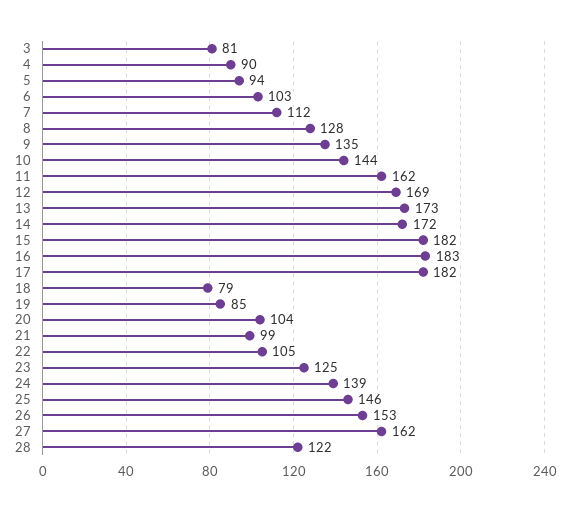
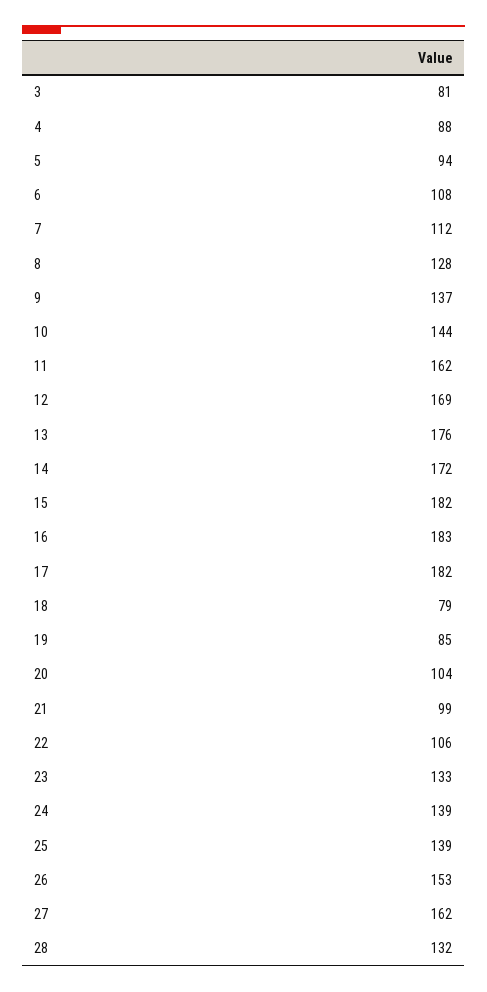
  {
    "3": 81,
-   "4": 90,
+   "4": 88,
    "5": 94,
-   "6": 103,
+   "6": 108,
    "7": 112,
    "8": 128,
-   "9": 135,
+   "9": 137,
    "10": 144,
    "11": 162,
    "12": 169,
-   "13": 173,
+   "13": 176,
    "14": 172,
    "15": 182,
    "16": 183,
    "17": 182,
    "18": 79,
    "19": 85,
    "20": 104,
    "21": 99,
-   "22": 105,
+   "22": 106,
-   "23": 125,
+   "23": 133,
    "24": 139,
-   "25": 146,
+   "25": 139,
    "26": 153,
    "27": 162,
-   "28": 122
+   "28": 132
  }

